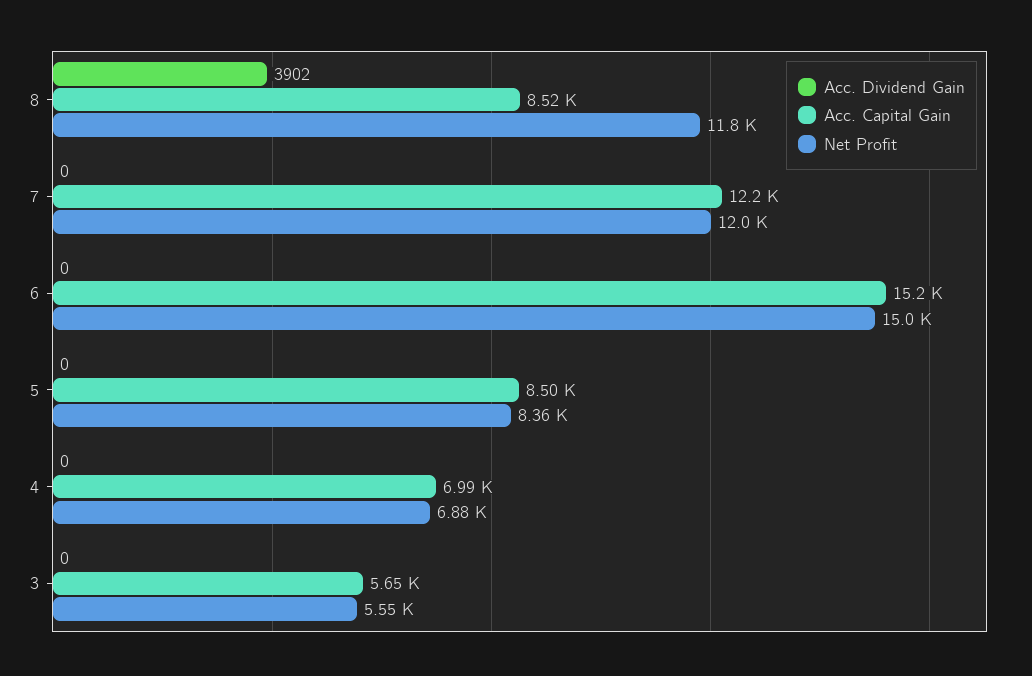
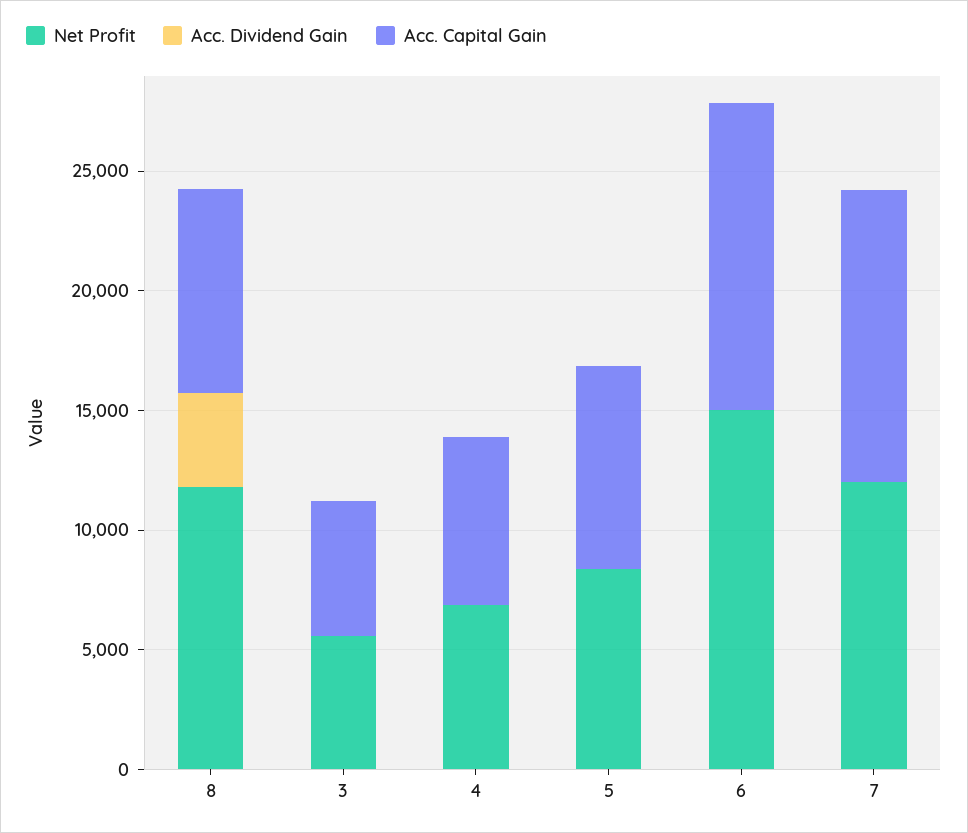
  {
    "Acc. Dividend Gain": {
      "8": 3902,
      "7": 0,
      "6": 0,
      "5": 0,
      "4": 0,
      "3": 0
    },
    "Acc. Capital Gain": {
      "8": 8520,
      "7": 12200,
-     "6": 15200,
+     "6": 13000,
      "5": 8500,
      "4": 6990,
      "3": 5650
    },
    "Net Profit": {
      "8": 11800,
      "7": 12000,
      "6": 15000,
      "5": 8360,
      "4": 6880,
      "3": 5550
    }
  }

